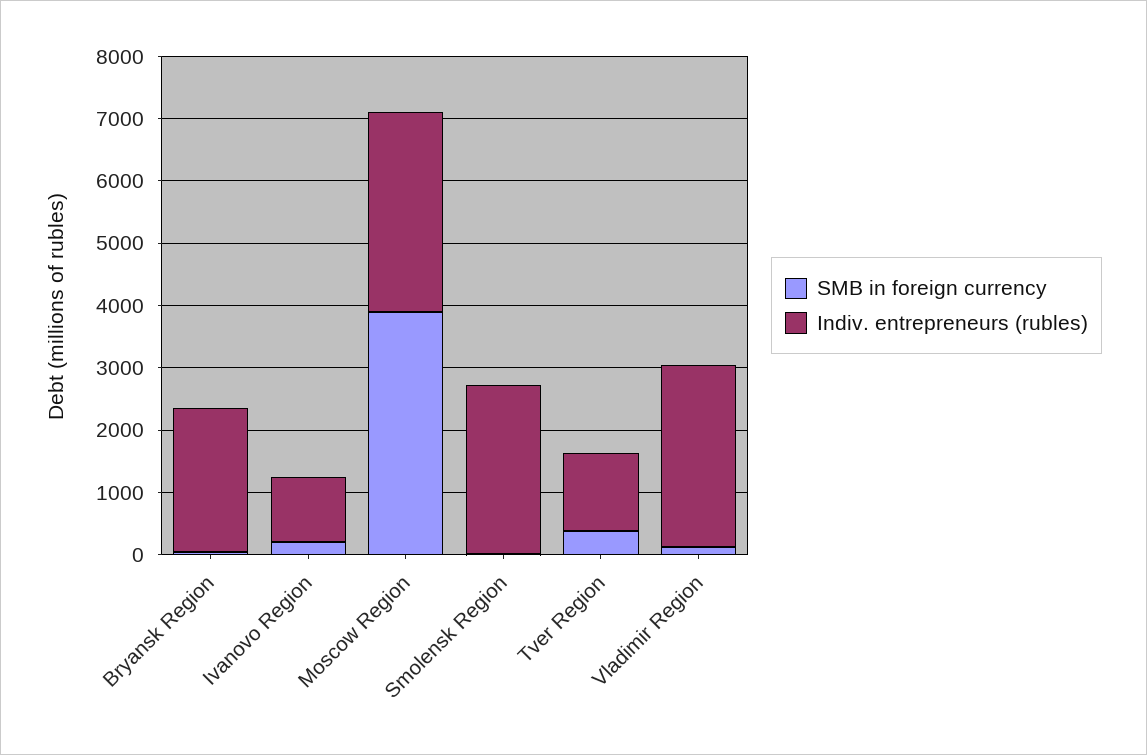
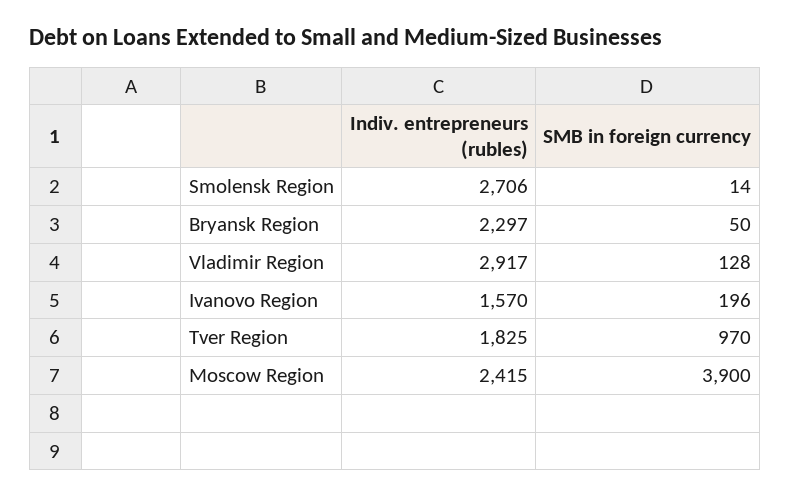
  {
    "SMB in foreign currency": {
      "Bryansk Region": 50,
      "Ivanovo Region": 196,
      "Moscow Region": 3900,
      "Smolensk Region": 14,
-     "Tver Region": 400,
+     "Tver Region": 970,
      "Vladimir Region": 128
    },
    "Indiv. entrepreneurs (rubles)": {
      "Bryansk Region": 2297,
-     "Ivanovo Region": 1000,
+     "Ivanovo Region": 1570,
-     "Moscow Region": 3200,
+     "Moscow Region": 2415,
      "Smolensk Region": 2706,
-     "Tver Region": 1200,
+     "Tver Region": 1825,
      "Vladimir Region": 2917
    }
  }

